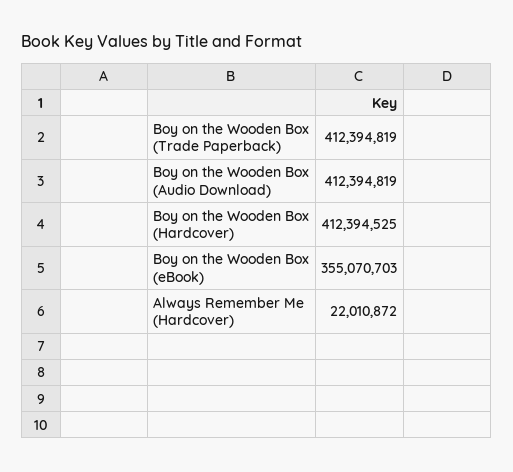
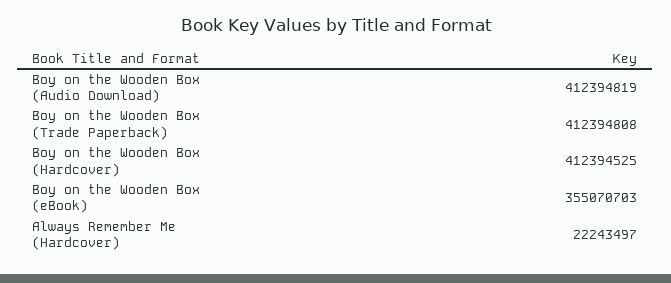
  {
-   "Boy on the Wooden Box (Trade Paperback)": 412394819,
+   "Boy on the Wooden Box (Trade Paperback)": 412394808,
    "Boy on the Wooden Box (Audio Download)": 412394819,
    "Boy on the Wooden Box (Hardcover)": 412394525,
    "Boy on the Wooden Box (eBook)": 355070703,
-   "Always Remember Me (Hardcover)": 22010872
+   "Always Remember Me (Hardcover)": 22243497
  }

